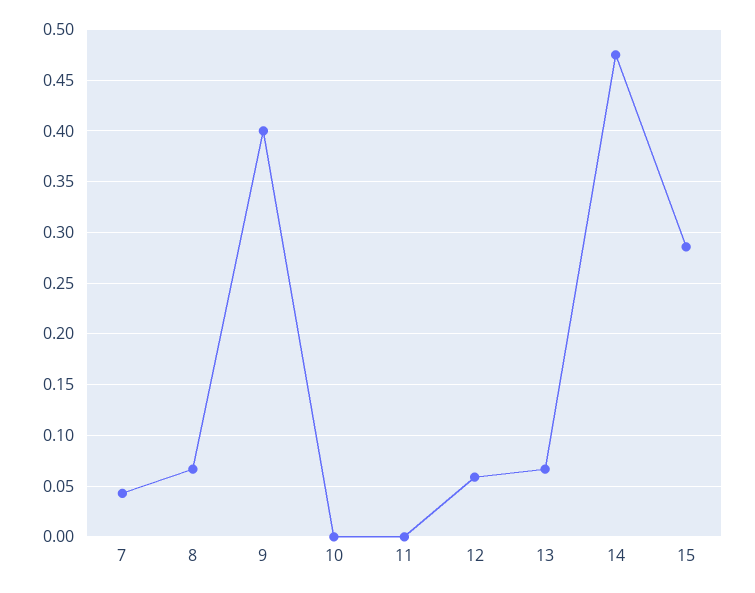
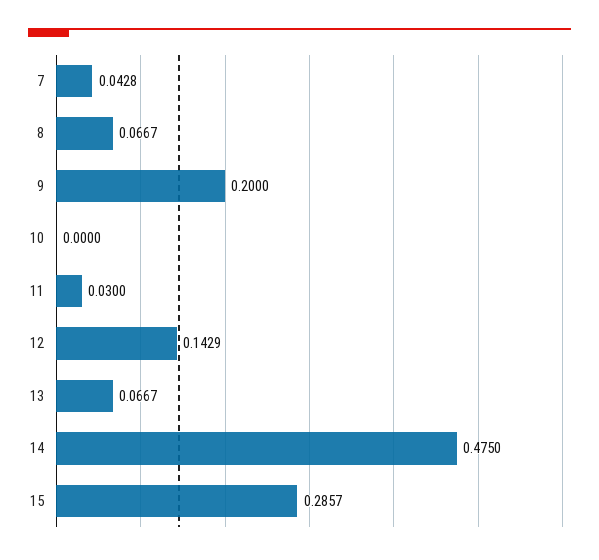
  {
    "7": 0.0428,
    "8": 0.0667,
-   "9": 0.4,
+   "9": 0.2,
    "10": 0,
-   "11": 0,
+   "11": 0.03,
-   "12": 0.06,
+   "12": 0.1429,
    "13": 0.0667,
    "14": 0.475,
    "15": 0.2857
  }

